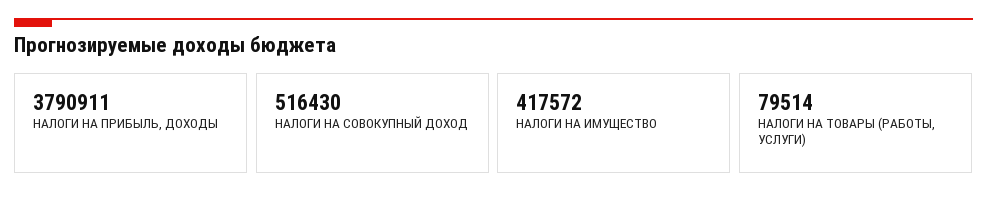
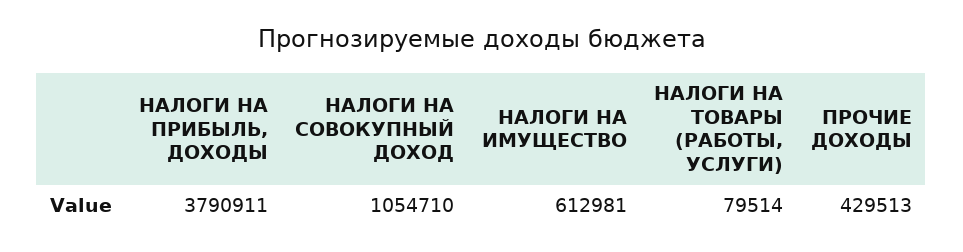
  {
    "НАЛОГИ НА ПРИБЫЛЬ, ДОХОДЫ": 3790911,
-   "НАЛОГИ НА СОВОКУПНЫЙ ДОХОД": 516430,
+   "НАЛОГИ НА СОВОКУПНЫЙ ДОХОД": 1054710,
-   "НАЛОГИ НА ИМУЩЕСТВО": 417572,
+   "НАЛОГИ НА ИМУЩЕСТВО": 612981,
-   "НАЛОГИ НА ТОВАРЫ (РАБОТЫ, УСЛУГИ)": 79514
+   "НАЛОГИ НА ТОВАРЫ (РАБОТЫ, УСЛУГИ)": 79514,
+   "ПРОЧИЕ ДОХОДЫ": 429513
  }

